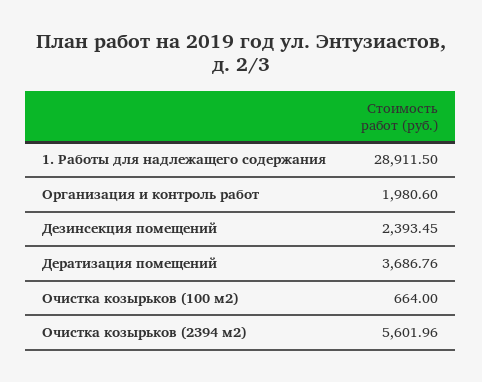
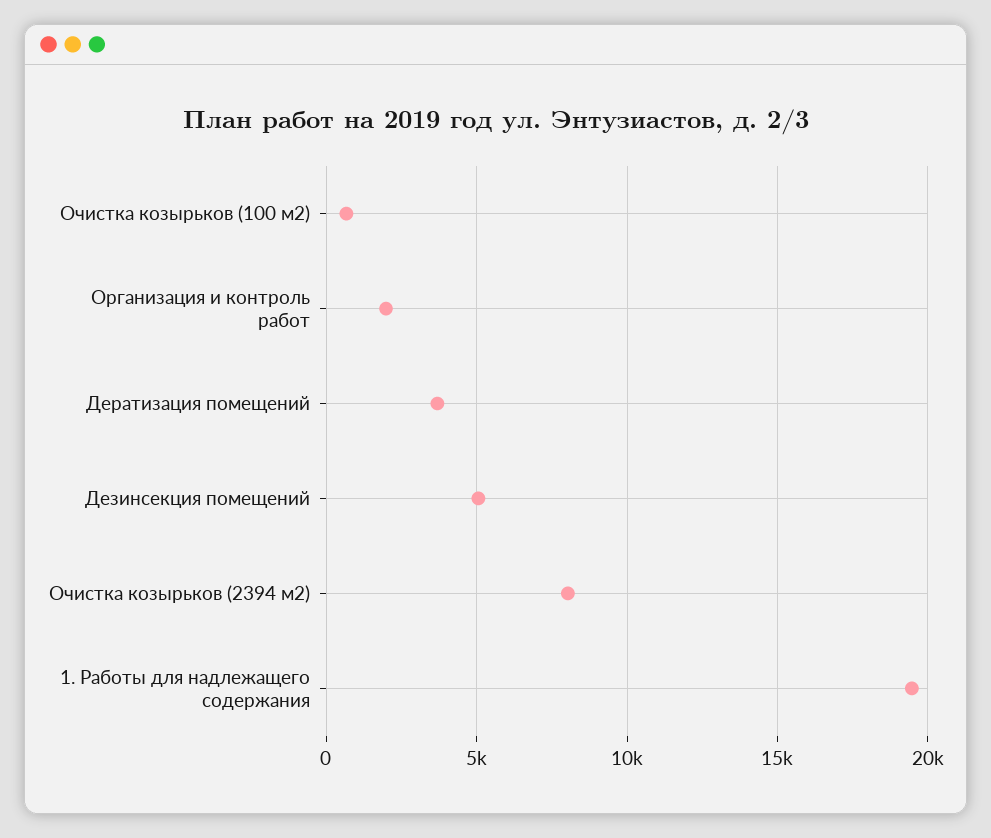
  {
-   "1. Работы для надлежащего содержания": 28911.5,
+   "1. Работы для надлежащего содержания": 19500,
    "Организация и контроль работ": 1980.6,
-   "Дезинсекция помещений": 2393.45,
+   "Дезинсекция помещений": 5000,
    "Дератизация помещений": 3686.76,
    "Очистка козырьков (100 м2)": 664,
-   "Очистка козырьков (2394 м2)": 5601.96
+   "Очистка козырьков (2394 м2)": 8000
  }

